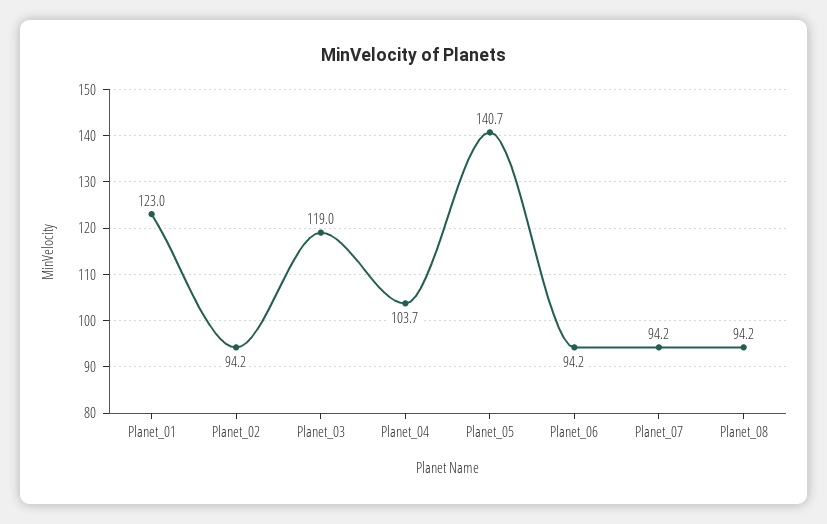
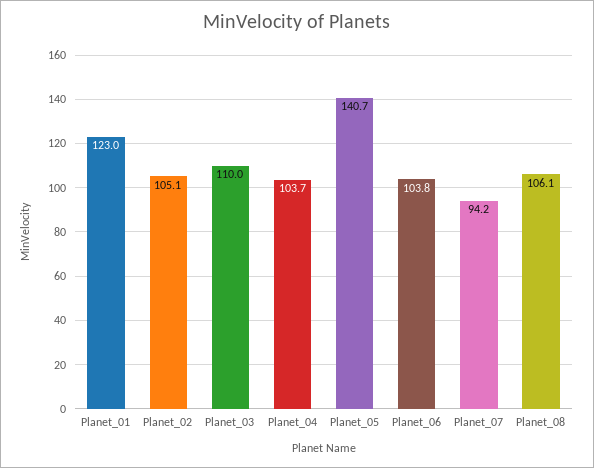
  {
    "Planet_01": 123,
-   "Planet_02": 94.2,
+   "Planet_02": 105.1,
-   "Planet_03": 119,
+   "Planet_03": 110,
    "Planet_04": 103.7,
    "Planet_05": 140.7,
-   "Planet_06": 94.2,
+   "Planet_06": 103.8,
    "Planet_07": 94.2,
-   "Planet_08": 94.2
+   "Planet_08": 106.1
  }

